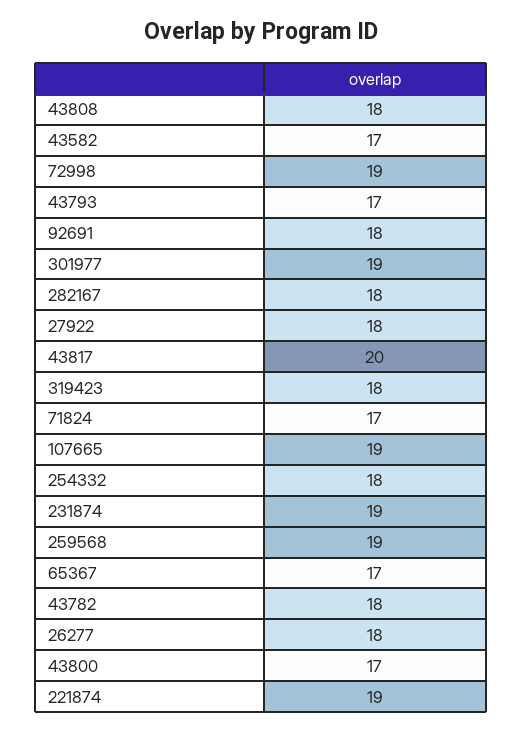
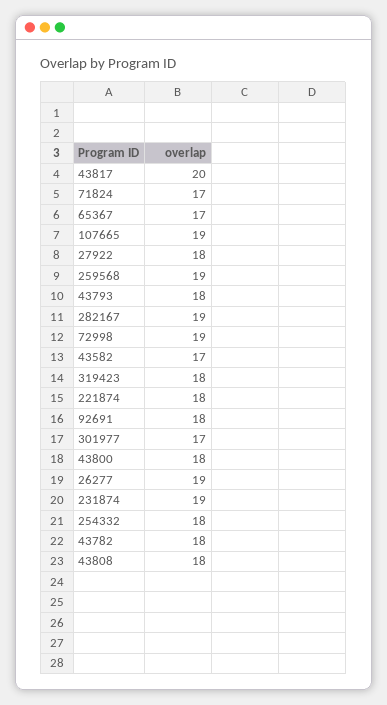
  {
    "43808": 18,
    "43582": 17,
    "72998": 19,
-   "43793": 17,
+   "43793": 18,
    "92691": 18,
-   "301977": 19,
+   "301977": 17,
-   "282167": 18,
+   "282167": 19,
    "27922": 18,
    "43817": 20,
    "319423": 18,
    "71824": 17,
    "107665": 19,
    "254332": 18,
    "231874": 19,
    "259568": 19,
    "65367": 17,
    "43782": 18,
-   "26277": 18,
+   "26277": 19,
-   "43800": 17,
+   "43800": 18,
-   "221874": 19
+   "221874": 18
  }

